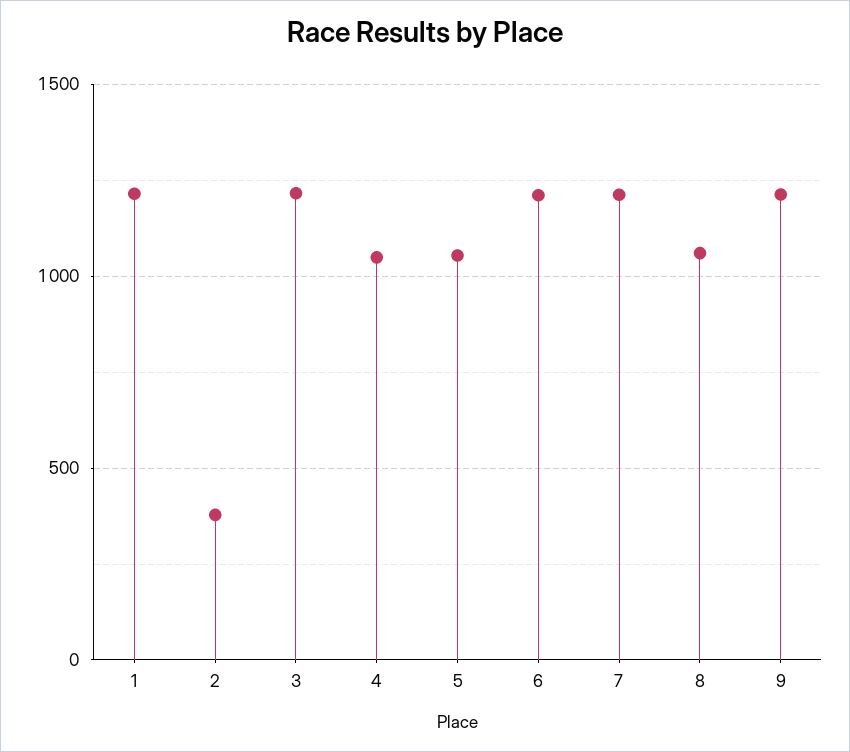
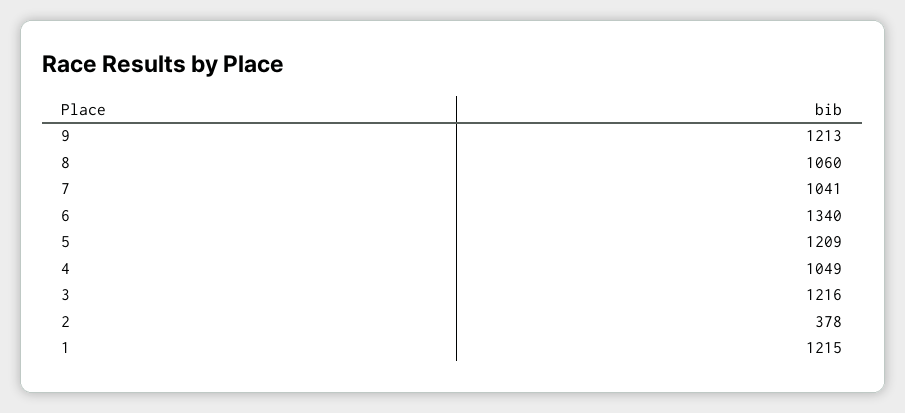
  {
    "1": 1215,
    "2": 378,
    "3": 1216,
    "4": 1049,
-   "5": 1050,
+   "5": 1209,
-   "6": 1200,
+   "6": 1340,
-   "7": 1200,
+   "7": 1041,
    "8": 1060,
    "9": 1213
  }

